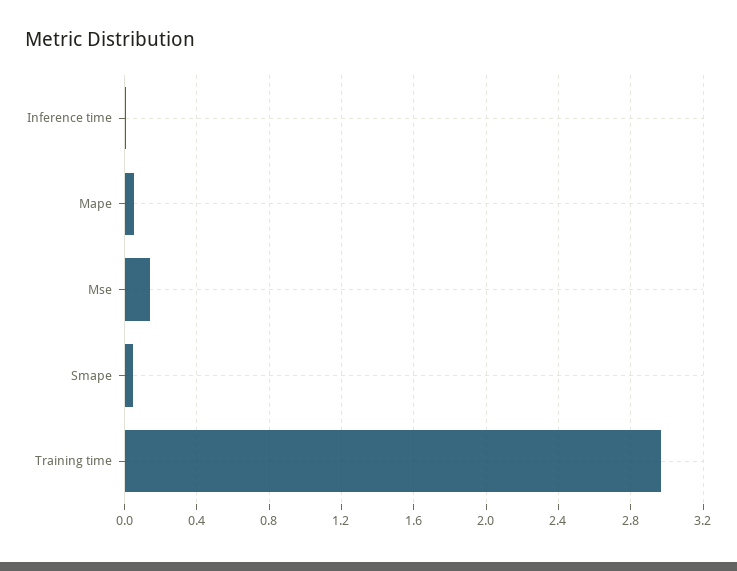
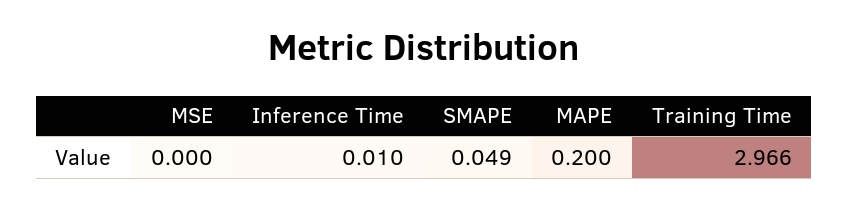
  {
    "Inference time": 0.01,
-   "Mape": 0.05,
+   "Mape": 0.2,
-   "Mse": 0.15,
+   "Mse": 0,
    "Smape": 0.049,
    "Training time": 2.966
  }

